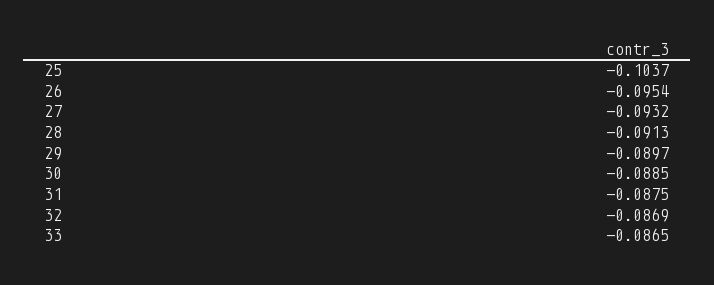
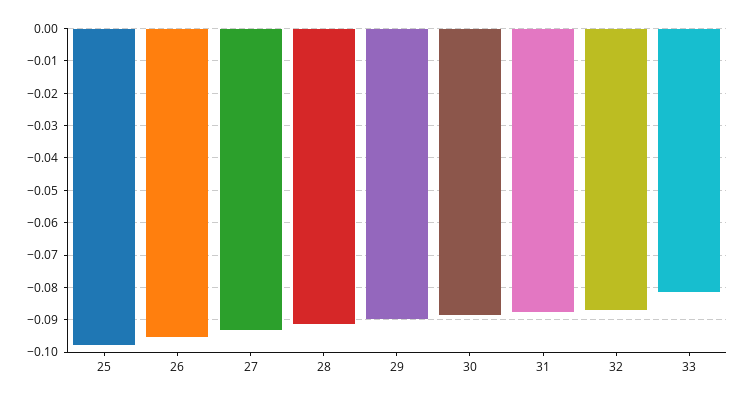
  {
-   "25": -0.1037,
+   "25": -0.098,
    "26": -0.0954,
    "27": -0.0932,
    "28": -0.0913,
    "29": -0.0897,
    "30": -0.0885,
    "31": -0.0875,
    "32": -0.0869,
-   "33": -0.0865
+   "33": -0.082
  }

